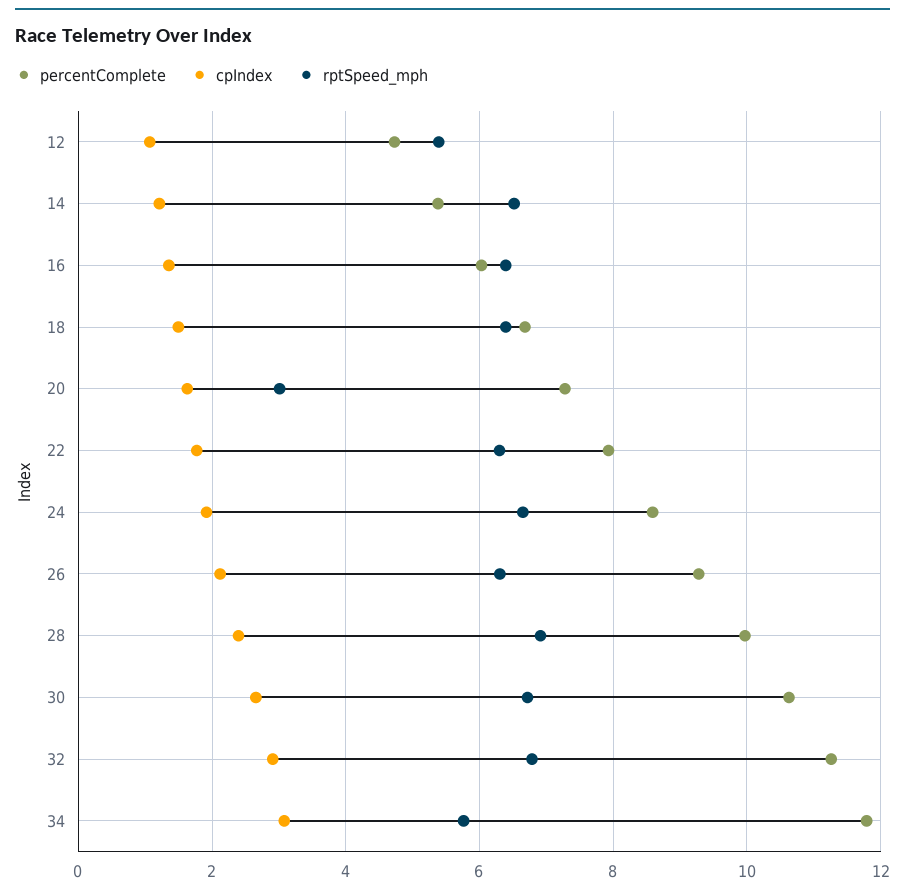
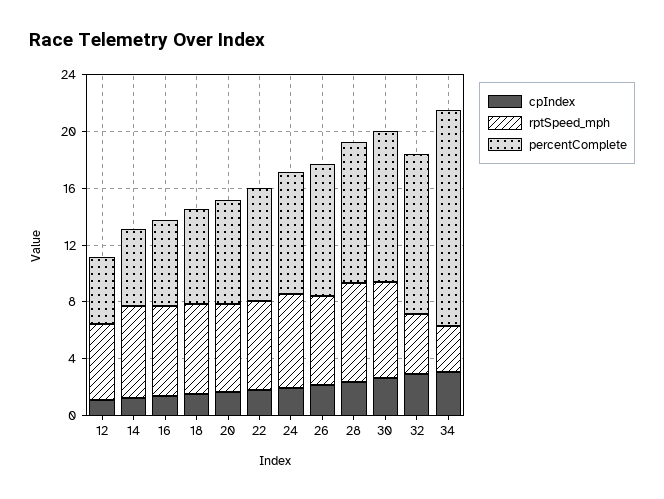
  {
    "percentComplete": {
      "12": 4.8,
      "14": 5.4,
      "16": 6,
      "18": 6.6,
      "20": 7.2,
      "22": 8,
      "24": 8.6,
      "26": 9.2,
      "28": 10,
      "30": 10.6,
      "32": 11.2,
-     "34": 11.8
+     "34": 15
    },
    "cpIndex": {
      "12": 1,
      "14": 1.2,
      "16": 1.4,
      "18": 1.4,
      "20": 1.6,
      "22": 1.8,
      "24": 2,
      "26": 2.2,
      "28": 2.4,
      "30": 2.6,
      "32": 3,
      "34": 3
    },
    "rptSpeed_mph": {
      "12": 5.4,
      "14": 6.6,
      "16": 6.4,
      "18": 6.4,
-     "20": 3,
+     "20": 6,
      "22": 6.2,
      "24": 6.6,
      "26": 6.4,
      "28": 7,
      "30": 6.8,
-     "32": 6.8,
+     "32": 4,
-     "34": 5.8
+     "34": 3
    }
  }

